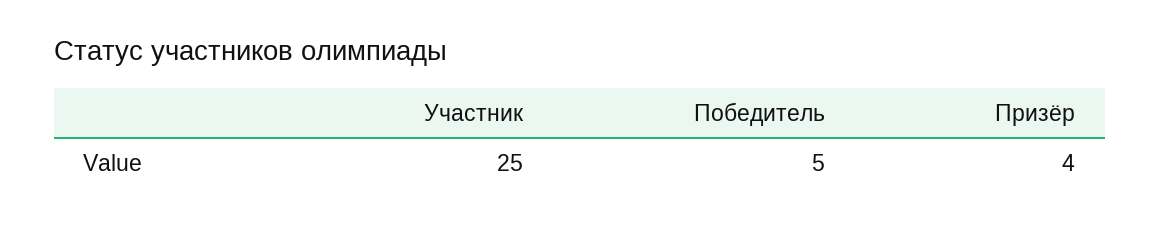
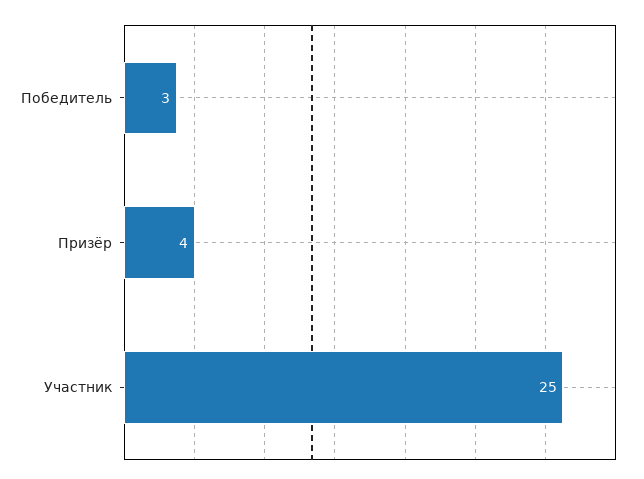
  {
    "Участник": 25,
-   "Победитель": 5,
+   "Победитель": 3,
    "Призёр": 4
  }

